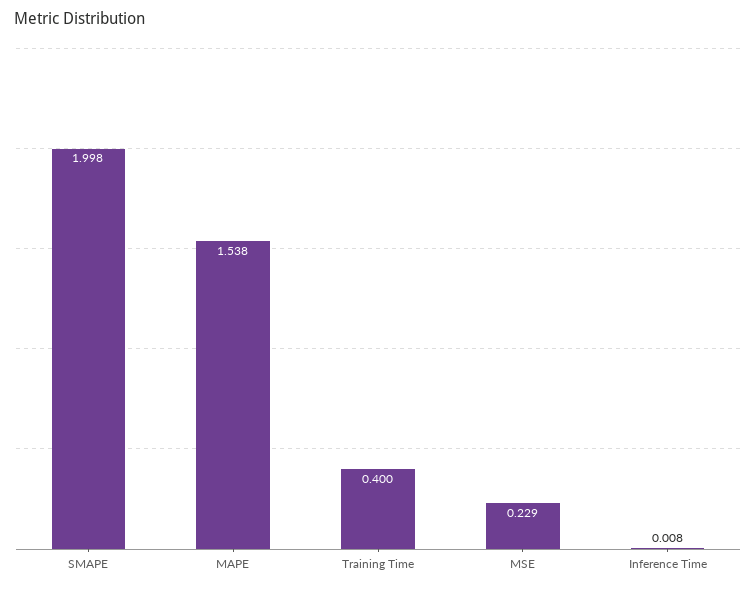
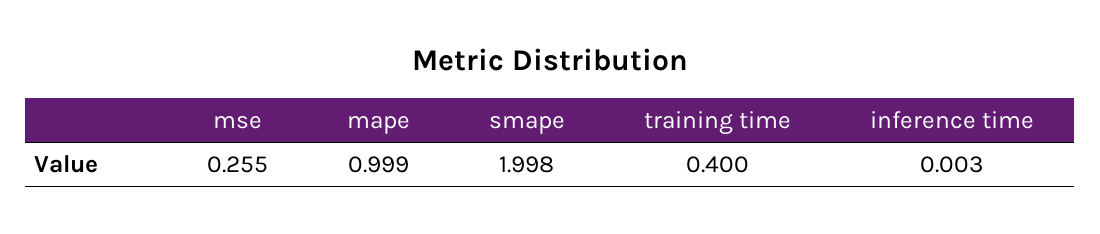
  {
    "SMAPE": 1.998,
-   "MAPE": 1.538,
+   "MAPE": 0.999,
    "Training Time": 0.4,
-   "MSE": 0.229,
+   "MSE": 0.255,
-   "Inference Time": 0.008
+   "Inference Time": 0.003
  }

